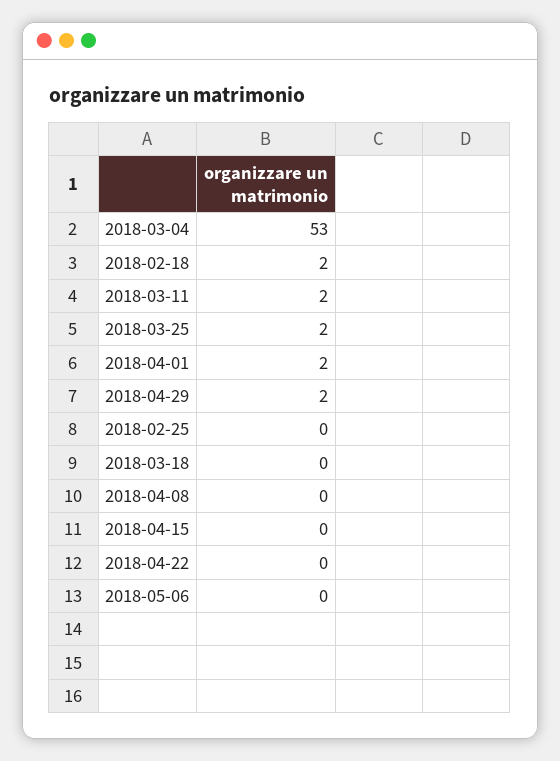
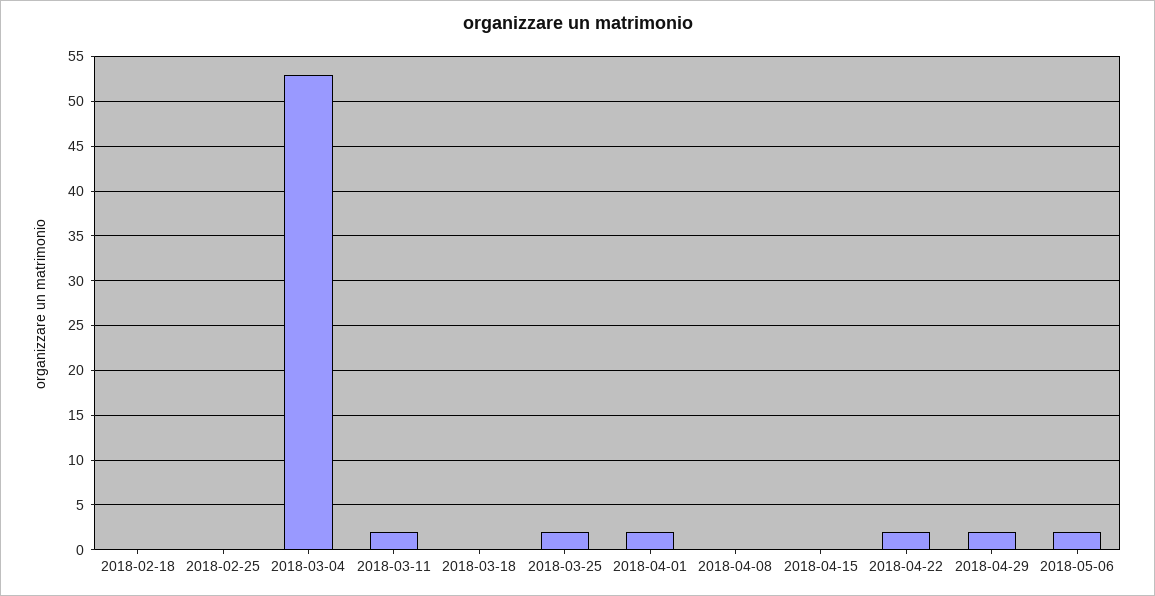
  {
    "2018-03-04": 53,
-   "2018-02-18": 2,
+   "2018-02-18": 0,
    "2018-03-11": 2,
    "2018-03-25": 2,
    "2018-04-01": 2,
    "2018-04-29": 2,
    "2018-02-25": 0,
    "2018-03-18": 0,
    "2018-04-08": 0,
    "2018-04-15": 0,
-   "2018-04-22": 0,
+   "2018-04-22": 2,
-   "2018-05-06": 0
+   "2018-05-06": 2
  }

